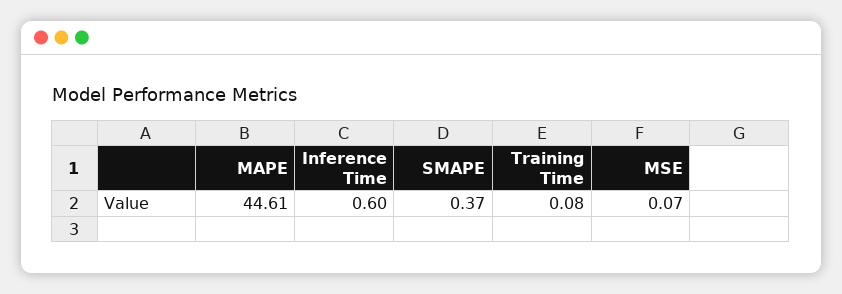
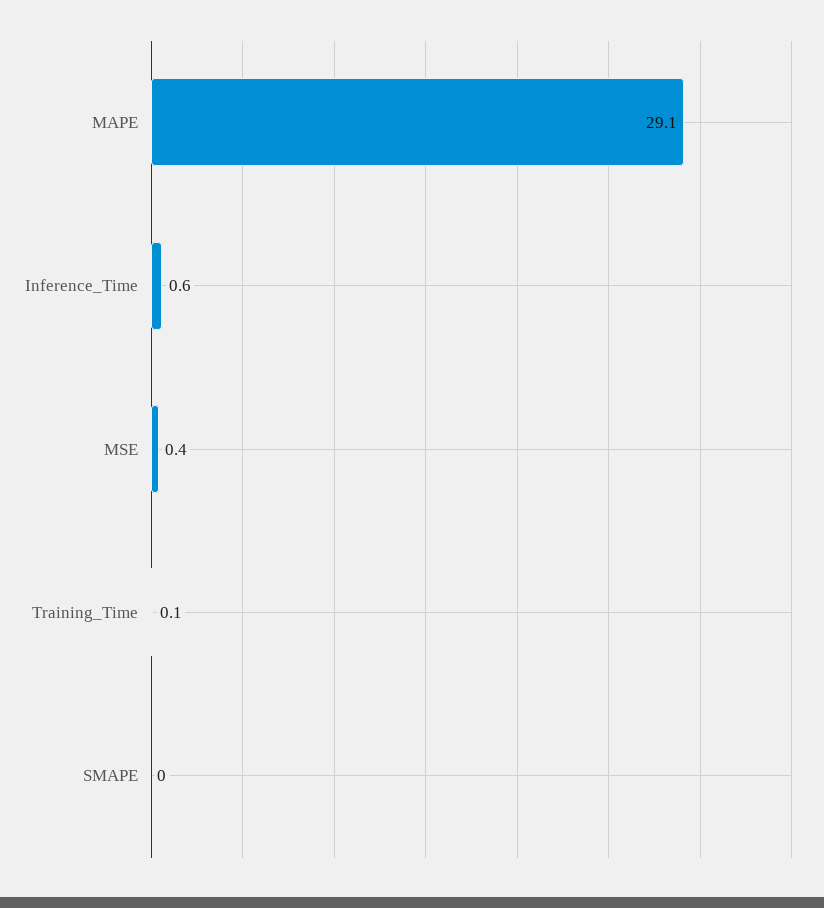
  {
-   "MAPE": 44.61,
+   "MAPE": 29.1,
    "Inference Time": 0.6,
-   "SMAPE": 0.37,
+   "SMAPE": 0,
    "Training Time": 0.08,
-   "MSE": 0.07
+   "MSE": 0.4
  }

